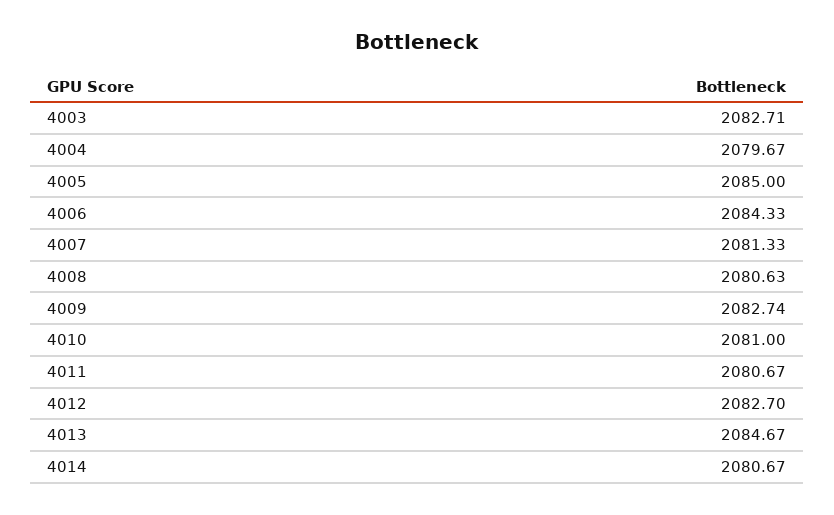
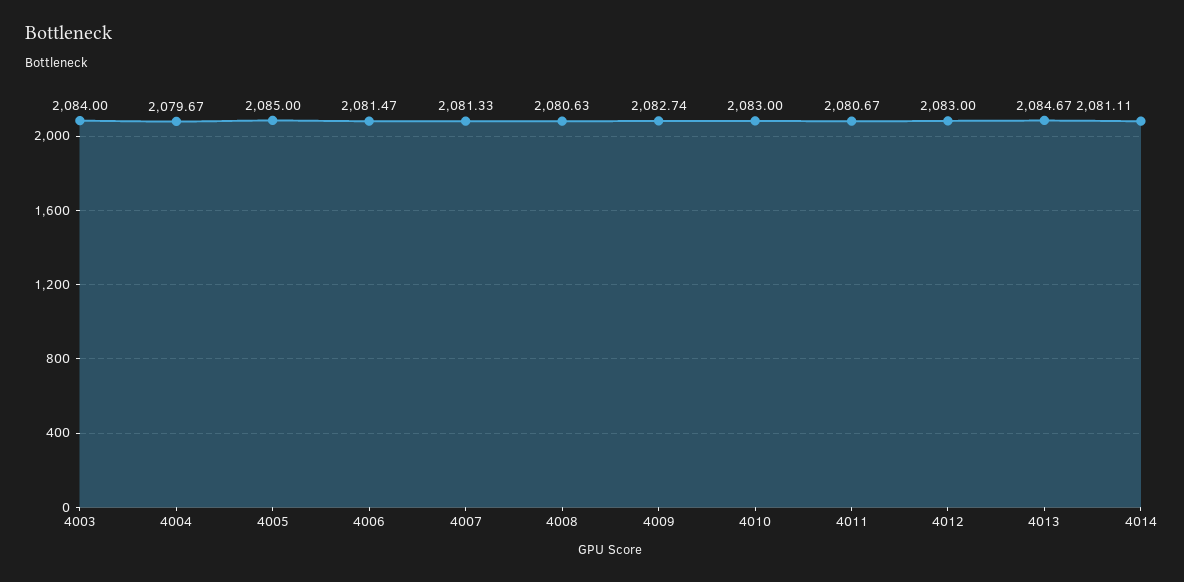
  {
-   "4003": 2082.71,
+   "4003": 2084,
    "4004": 2079.67,
    "4005": 2085,
-   "4006": 2084.33,
+   "4006": 2081.47,
    "4007": 2081.33,
    "4008": 2080.63,
    "4009": 2082.74,
-   "4010": 2081,
+   "4010": 2083,
    "4011": 2080.67,
-   "4012": 2082.7,
+   "4012": 2083,
    "4013": 2084.67,
-   "4014": 2080.67
+   "4014": 2081.11
  }

